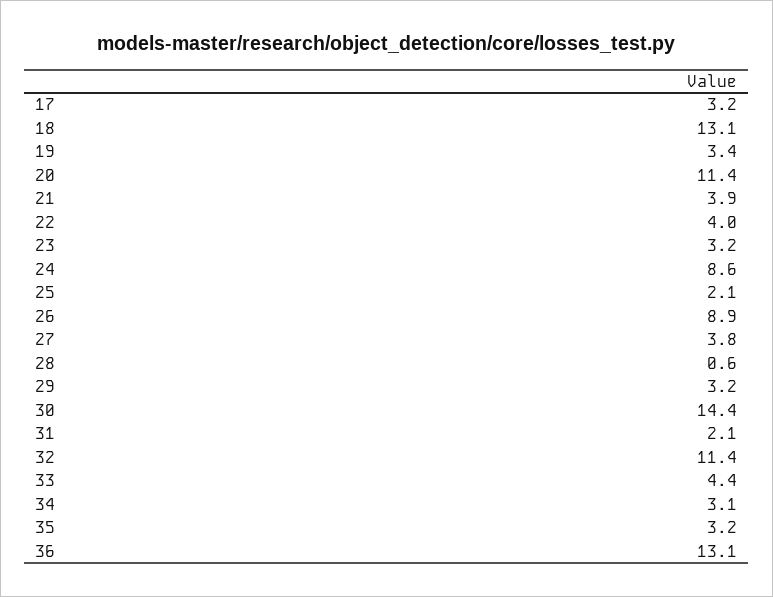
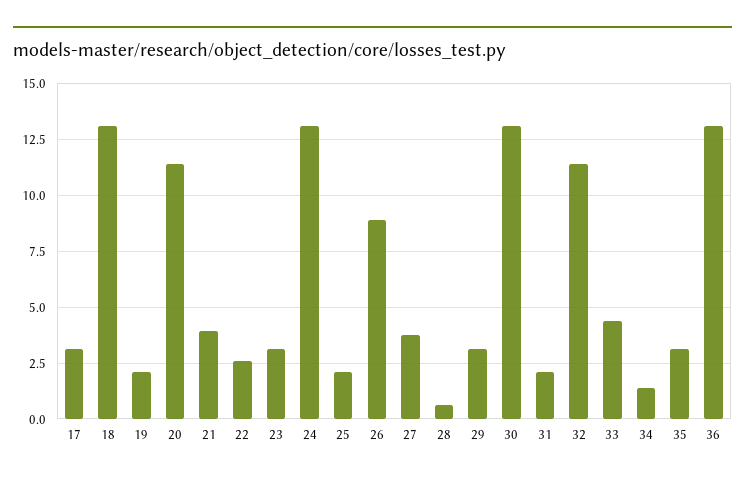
  {
    "17": 3.2,
    "18": 13.1,
-   "19": 3.4,
+   "19": 2,
    "20": 11.4,
    "21": 3.9,
-   "22": 4,
+   "22": 2.5,
    "23": 3.2,
-   "24": 8.6,
+   "24": 13,
    "25": 2.1,
    "26": 8.9,
    "27": 3.8,
    "28": 0.6,
    "29": 3.2,
-   "30": 14.4,
+   "30": 13,
    "31": 2.1,
    "32": 11.4,
    "33": 4.4,
-   "34": 3.1,
+   "34": 1.5,
    "35": 3.2,
    "36": 13.1
  }

